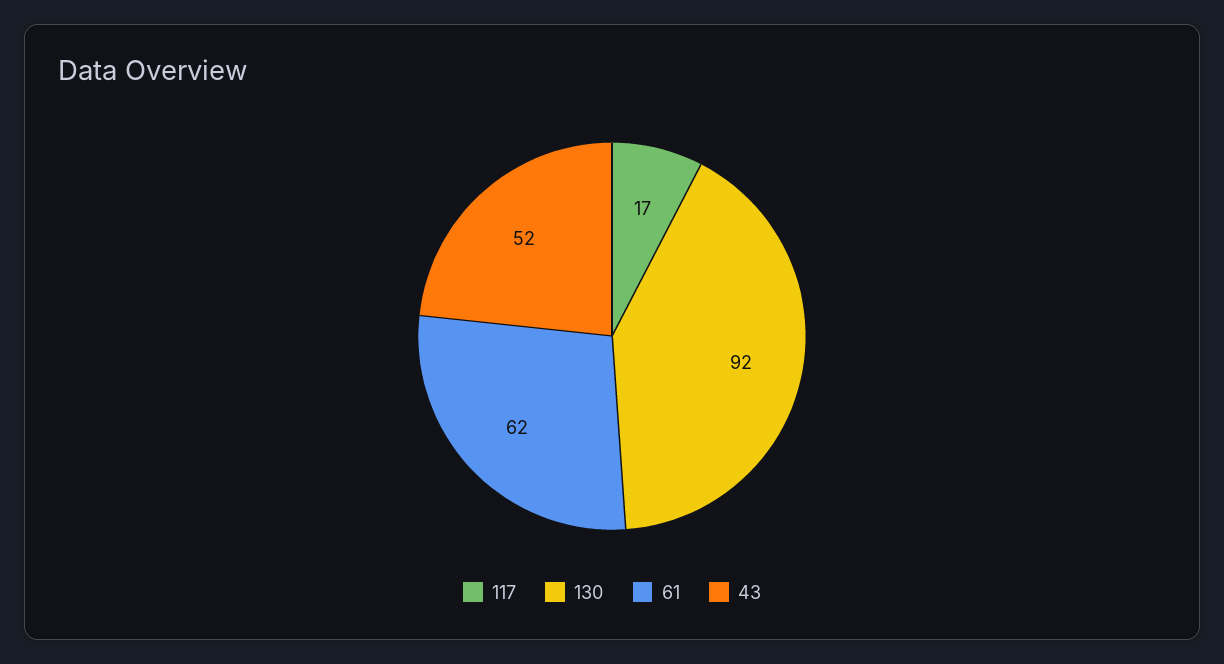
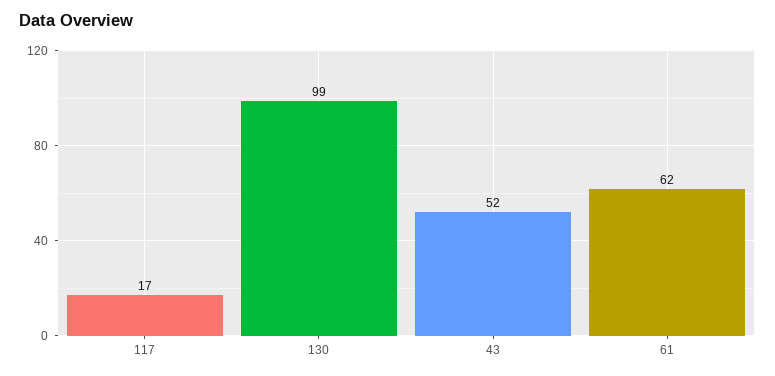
  {
    "117": 17,
-   "130": 92,
+   "130": 99,
    "61": 62,
    "43": 52
  }

